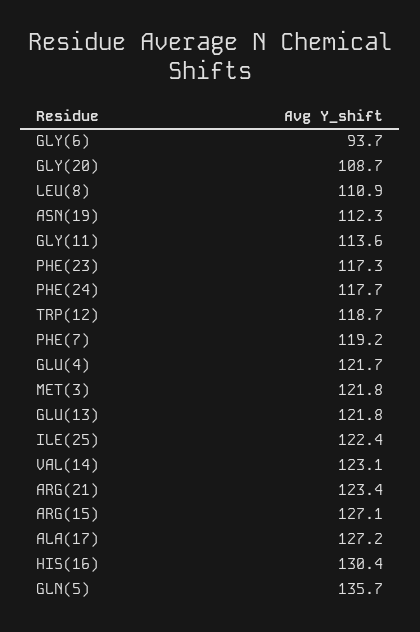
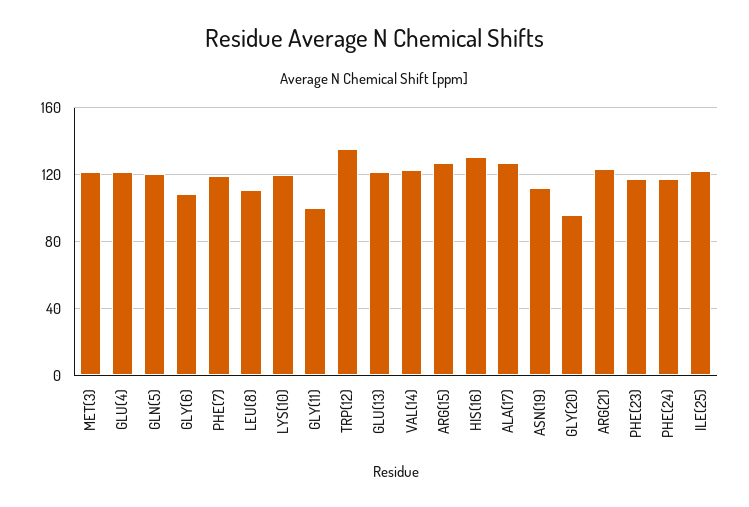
  {
-   "GLY(6)": 93.7,
+   "GLY(6)": 110,
-   "GLY(20)": 108.7,
+   "GLY(20)": 95,
    "LEU(8)": 110.9,
    "ASN(19)": 112.3,
-   "GLY(11)": 113.6,
+   "GLY(11)": 100,
    "PHE(23)": 117.3,
    "PHE(24)": 117.7,
-   "TRP(12)": 118.7,
+   "TRP(12)": 135,
    "PHE(7)": 119.2,
    "GLU(4)": 121.7,
    "MET(3)": 121.8,
    "GLU(13)": 121.8,
    "ILE(25)": 122.4,
    "VAL(14)": 123.1,
    "ARG(21)": 123.4,
    "ARG(15)": 127.1,
    "ALA(17)": 127.2,
    "HIS(16)": 130.4,
-   "GLN(5)": 135.7
+   "GLN(5)": 120,
+   "LYS(10)": 120
  }

